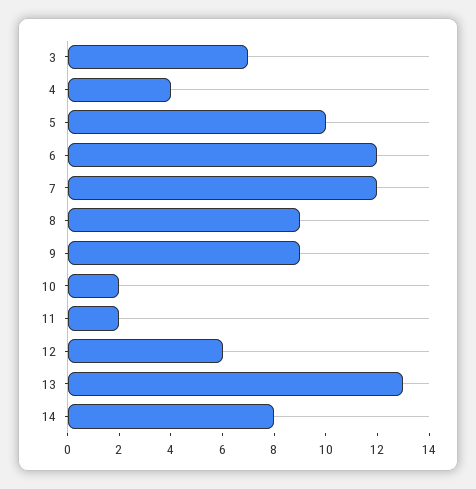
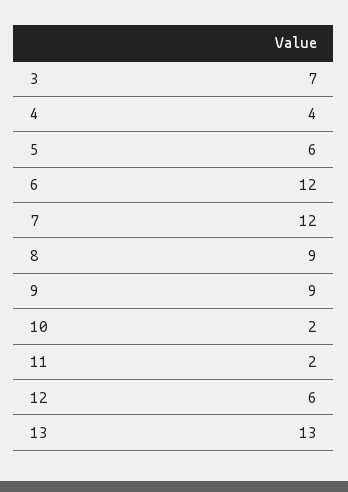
  {
    "3": 7,
    "4": 4,
-   "5": 10,
+   "5": 6,
    "6": 12,
    "7": 12,
    "8": 9,
    "9": 9,
    "10": 2,
    "11": 2,
    "12": 6,
-   "13": 13,
+   "13": 13
-   "14": 8
  }

